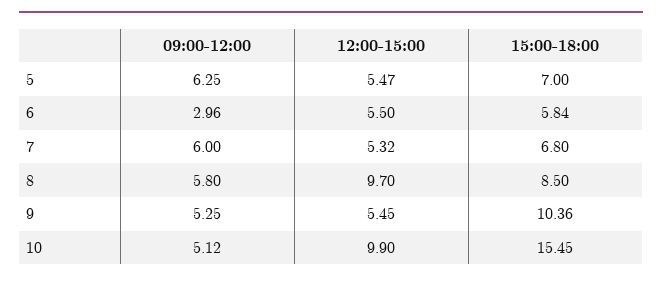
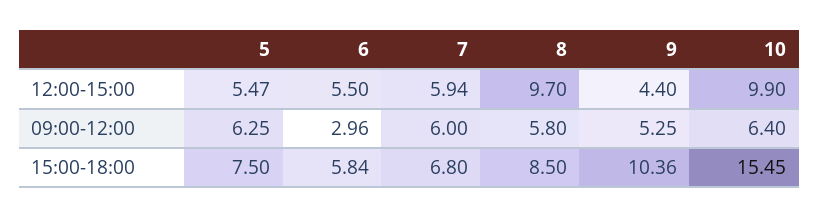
  {
    "09:00-12:00": {
      "5": 6.25,
      "6": 2.96,
      "7": 6,
      "8": 5.8,
      "9": 5.25,
-     "10": 5.12
+     "10": 6.4
    },
    "12:00-15:00": {
      "5": 5.47,
      "6": 5.5,
-     "7": 5.32,
+     "7": 5.94,
      "8": 9.7,
-     "9": 5.45,
+     "9": 4.4,
      "10": 9.9
    },
    "15:00-18:00": {
-     "5": 7,
+     "5": 7.5,
      "6": 5.84,
      "7": 6.8,
      "8": 8.5,
      "9": 10.36,
      "10": 15.45
    }
  }

